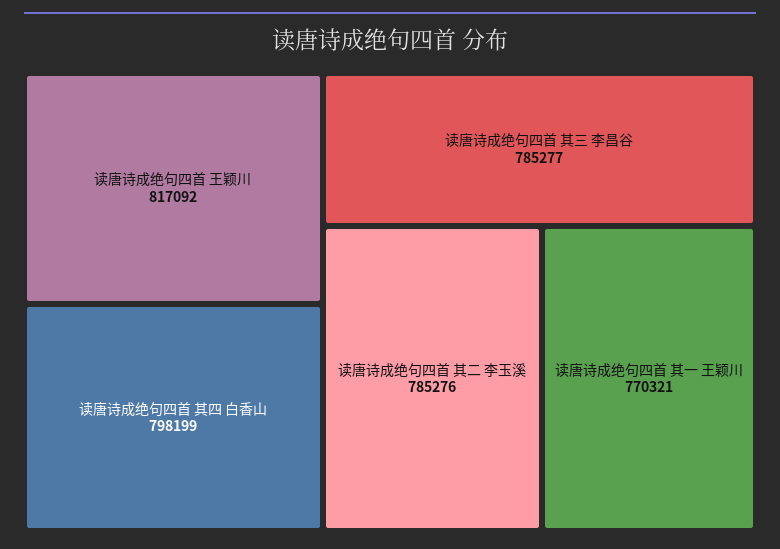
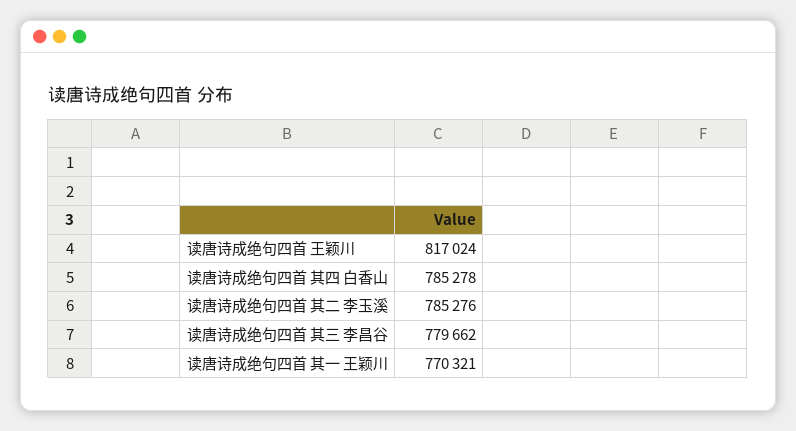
  {
-   "读唐诗成绝句四首 王颖川": 817092,
+   "读唐诗成绝句四首 王颖川": 817024,
-   "读唐诗成绝句四首 其四 白香山": 798199,
+   "读唐诗成绝句四首 其四 白香山": 785278,
-   "读唐诗成绝句四首 其三 李昌谷": 785277,
+   "读唐诗成绝句四首 其三 李昌谷": 779662,
    "读唐诗成绝句四首 其二 李玉溪": 785276,
    "读唐诗成绝句四首 其一 王颖川": 770321
  }

